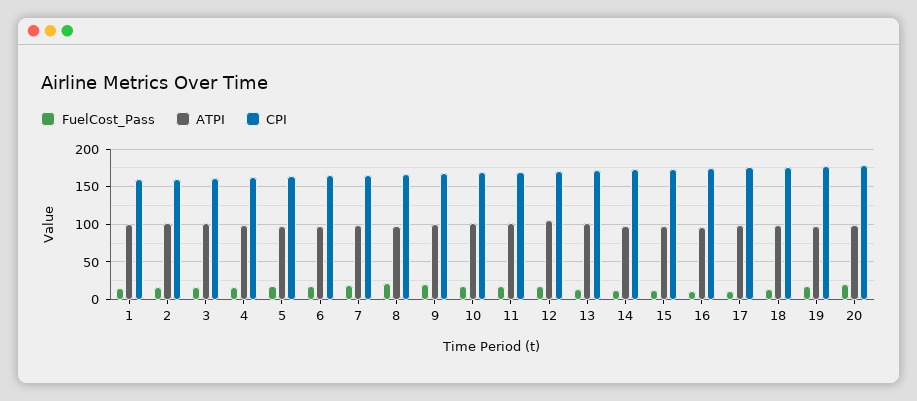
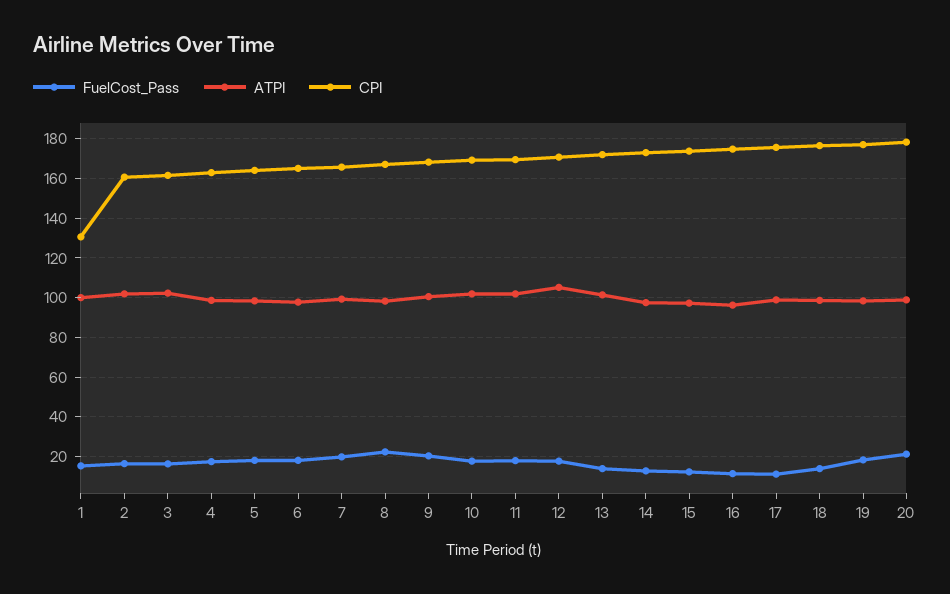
  {
    "FuelCost_Pass": {
      "1": 15,
      "2": 15,
      "3": 15,
      "4": 15,
      "5": 20,
      "6": 20,
      "7": 20,
      "8": 20,
      "9": 20,
      "10": 20,
      "11": 20,
      "12": 20,
      "13": 15,
      "14": 15,
      "15": 10,
      "16": 10,
      "17": 10,
      "18": 15,
      "19": 20,
      "20": 20
    },
    "ATPI": {
      "1": 100,
      "2": 100,
      "3": 100,
      "4": 100,
      "5": 100,
      "6": 100,
      "7": 100,
      "8": 100,
      "9": 100,
      "10": 100,
      "11": 100,
      "12": 105,
      "13": 100,
      "14": 100,
      "15": 95,
      "16": 95,
      "17": 100,
      "18": 100,
      "19": 100,
      "20": 100
    },
    "CPI": {
-     "1": 160,
+     "1": 130,
      "2": 160,
      "3": 160,
      "4": 165,
      "5": 165,
      "6": 165,
      "7": 165,
      "8": 165,
      "9": 170,
      "10": 170,
      "11": 170,
      "12": 170,
      "13": 170,
      "14": 175,
      "15": 175,
      "16": 175,
      "17": 175,
      "18": 175,
      "19": 175,
      "20": 180
    }
  }

